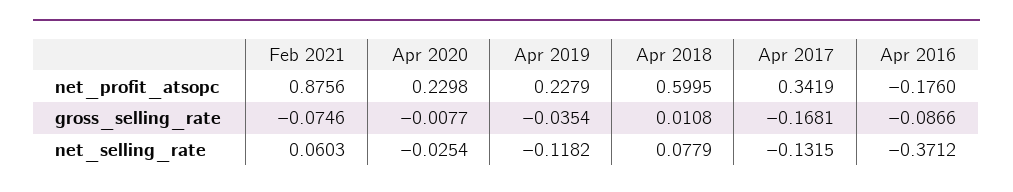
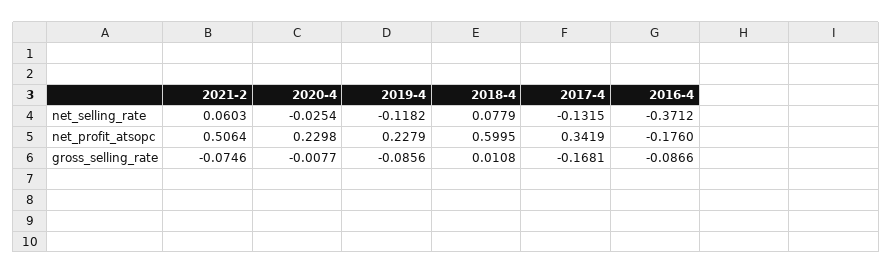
  {
    "Feb 2021": {
-     "net_profit_atsopc": 0.8756,
+     "net_profit_atsopc": 0.5064,
      "gross_selling_rate": -0.0746,
      "net_selling_rate": 0.0603
    },
    "Apr 2020": {
      "net_profit_atsopc": 0.2298,
      "gross_selling_rate": -0.0077,
      "net_selling_rate": -0.0254
    },
    "Apr 2019": {
      "net_profit_atsopc": 0.2279,
-     "gross_selling_rate": -0.0354,
+     "gross_selling_rate": -0.0856,
      "net_selling_rate": -0.1182
    },
    "Apr 2018": {
      "net_profit_atsopc": 0.5995,
      "gross_selling_rate": 0.0108,
      "net_selling_rate": 0.0779
    },
    "Apr 2017": {
      "net_profit_atsopc": 0.3419,
      "gross_selling_rate": -0.1681,
      "net_selling_rate": -0.1315
    },
    "Apr 2016": {
      "net_profit_atsopc": -0.176,
      "gross_selling_rate": -0.0866,
      "net_selling_rate": -0.3712
    }
  }

